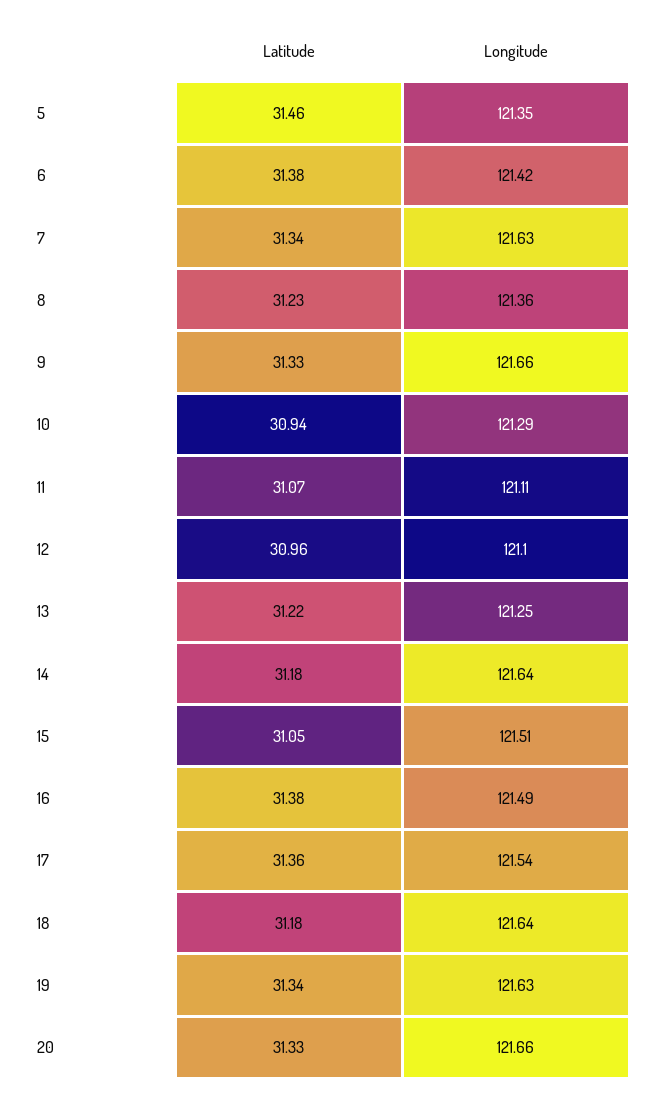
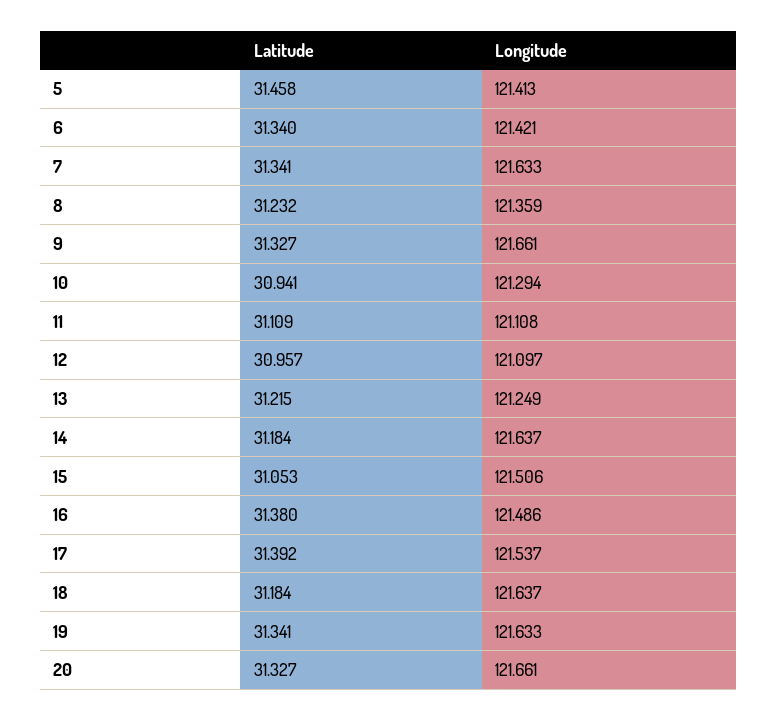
  {
    "Latitude": {
      "5": 31.458,
-     "6": 31.38,
+     "6": 31.34,
      "7": 31.341,
      "8": 31.232,
      "9": 31.327,
      "10": 30.941,
-     "11": 31.07,
+     "11": 31.109,
      "12": 30.957,
      "13": 31.215,
      "14": 31.184,
      "15": 31.053,
      "16": 31.38,
-     "17": 31.36,
+     "17": 31.392,
      "18": 31.184,
      "19": 31.341,
      "20": 31.327
    },
    "Longitude": {
-     "5": 121.35,
+     "5": 121.413,
      "6": 121.421,
      "7": 121.633,
      "8": 121.359,
      "9": 121.661,
      "10": 121.294,
      "11": 121.108,
      "12": 121.097,
      "13": 121.249,
      "14": 121.637,
      "15": 121.506,
      "16": 121.486,
      "17": 121.537,
      "18": 121.637,
      "19": 121.633,
      "20": 121.661
    }
  }

